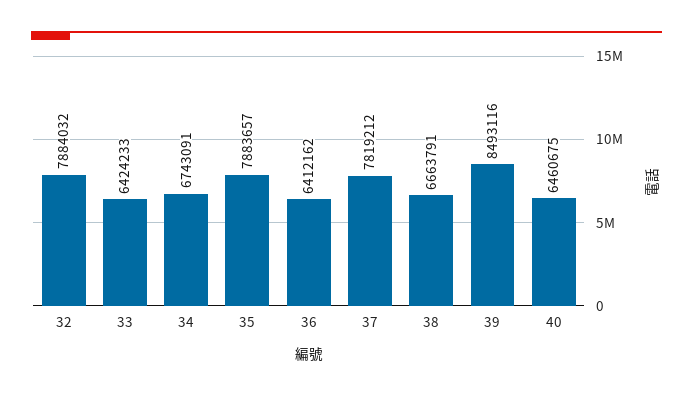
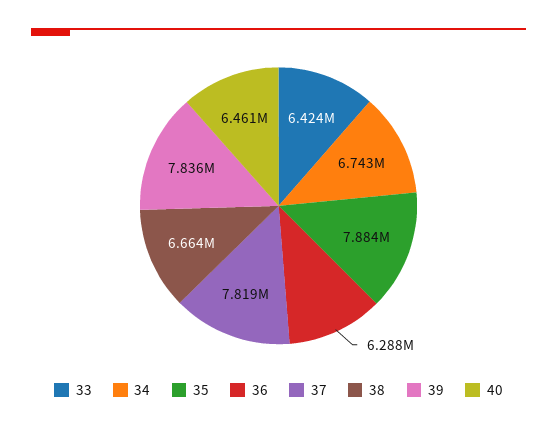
  {
-   "32": 7884032,
    "33": 6424233,
    "34": 6743091,
    "35": 7883657,
-   "36": 6412162,
+   "36": 6288000,
    "37": 7819212,
    "38": 6663791,
-   "39": 8493116,
+   "39": 7836000,
    "40": 6460675
  }

